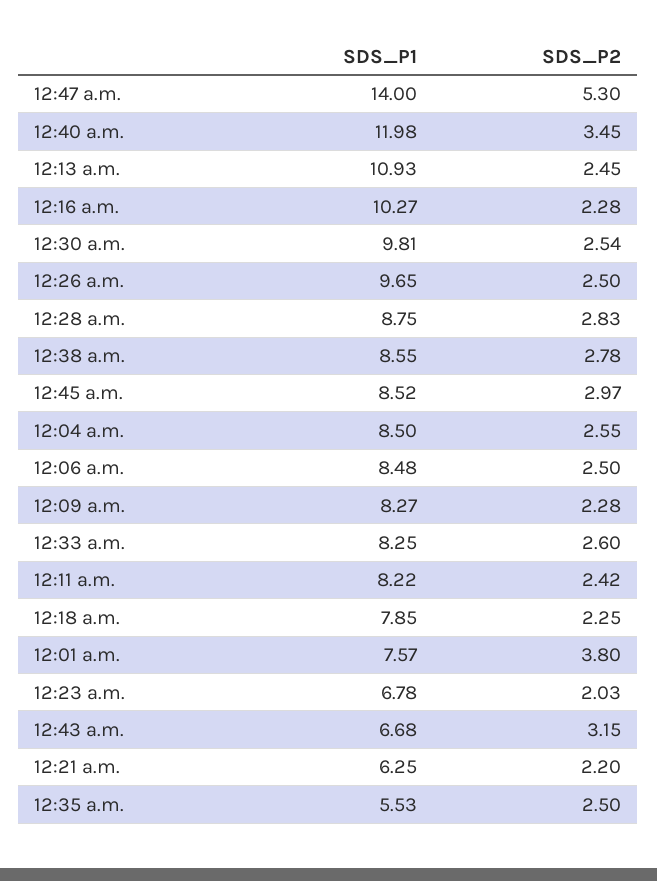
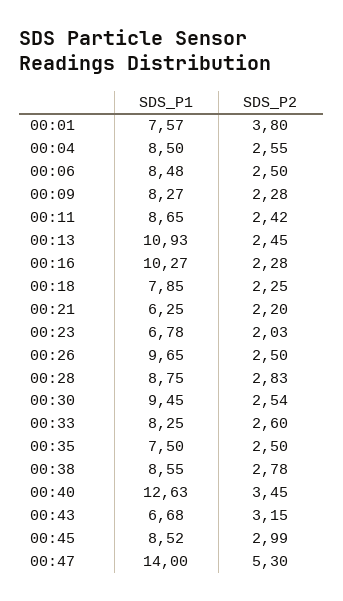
  {
    "SDS_P1": {
      "12:47 a.m.": 14,
-     "12:40 a.m.": 11.98,
+     "12:40 a.m.": 12.63,
      "12:13 a.m.": 10.93,
      "12:16 a.m.": 10.27,
-     "12:30 a.m.": 9.81,
+     "12:30 a.m.": 9.45,
      "12:26 a.m.": 9.65,
      "12:28 a.m.": 8.75,
      "12:38 a.m.": 8.55,
      "12:45 a.m.": 8.52,
      "12:04 a.m.": 8.5,
      "12:06 a.m.": 8.48,
      "12:09 a.m.": 8.27,
      "12:33 a.m.": 8.25,
-     "12:11 a.m.": 8.22,
+     "12:11 a.m.": 8.65,
      "12:18 a.m.": 7.85,
      "12:01 a.m.": 7.57,
      "12:23 a.m.": 6.78,
      "12:43 a.m.": 6.68,
      "12:21 a.m.": 6.25,
-     "12:35 a.m.": 5.53
+     "12:35 a.m.": 7.5
    },
    "SDS_P2": {
      "12:47 a.m.": 5.3,
      "12:40 a.m.": 3.45,
      "12:13 a.m.": 2.45,
      "12:16 a.m.": 2.28,
      "12:30 a.m.": 2.54,
      "12:26 a.m.": 2.5,
      "12:28 a.m.": 2.83,
      "12:38 a.m.": 2.78,
-     "12:45 a.m.": 2.97,
+     "12:45 a.m.": 2.99,
      "12:04 a.m.": 2.55,
      "12:06 a.m.": 2.5,
      "12:09 a.m.": 2.28,
      "12:33 a.m.": 2.6,
      "12:11 a.m.": 2.42,
      "12:18 a.m.": 2.25,
      "12:01 a.m.": 3.8,
      "12:23 a.m.": 2.03,
      "12:43 a.m.": 3.15,
      "12:21 a.m.": 2.2,
      "12:35 a.m.": 2.5
    }
  }

